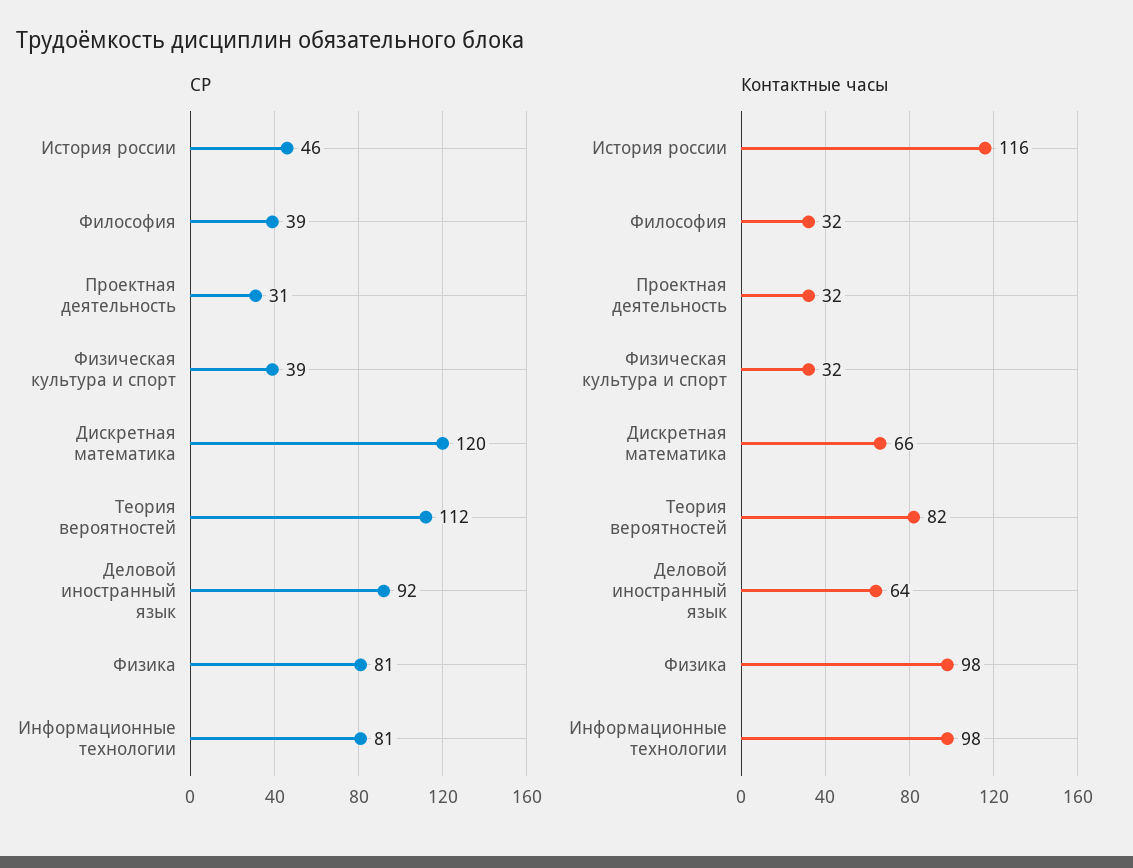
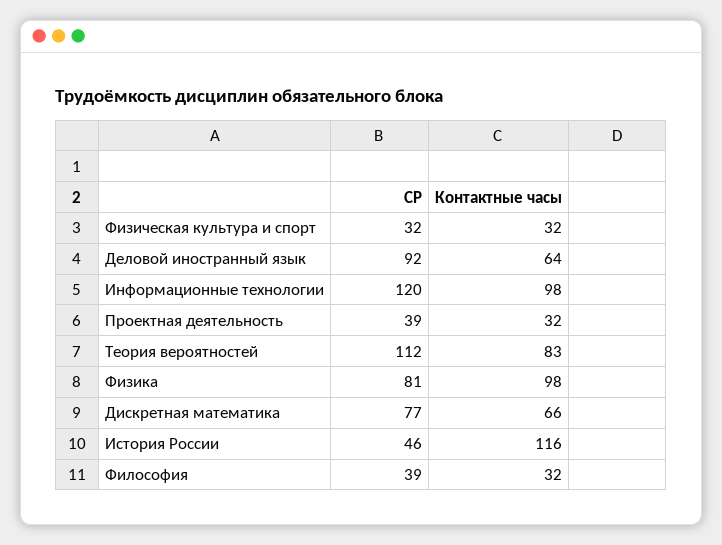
  {
    "СР": {
      "История россии": 46,
      "Философия": 39,
-     "Проектная деятельность": 31,
+     "Проектная деятельность": 39,
-     "Физическая культура и спорт": 39,
+     "Физическая культура и спорт": 32,
-     "Дискретная математика": 120,
+     "Дискретная математика": 77,
      "Теория вероятностей": 112,
      "Деловой иностранный язык": 92,
      "Физика": 81,
-     "Информационные технологии": 81
+     "Информационные технологии": 120
    },
    "Контактные часы": {
      "История россии": 116,
      "Философия": 32,
      "Проектная деятельность": 32,
      "Физическая культура и спорт": 32,
      "Дискретная математика": 66,
-     "Теория вероятностей": 82,
+     "Теория вероятностей": 83,
      "Деловой иностранный язык": 64,
      "Физика": 98,
      "Информационные технологии": 98
    }
  }

